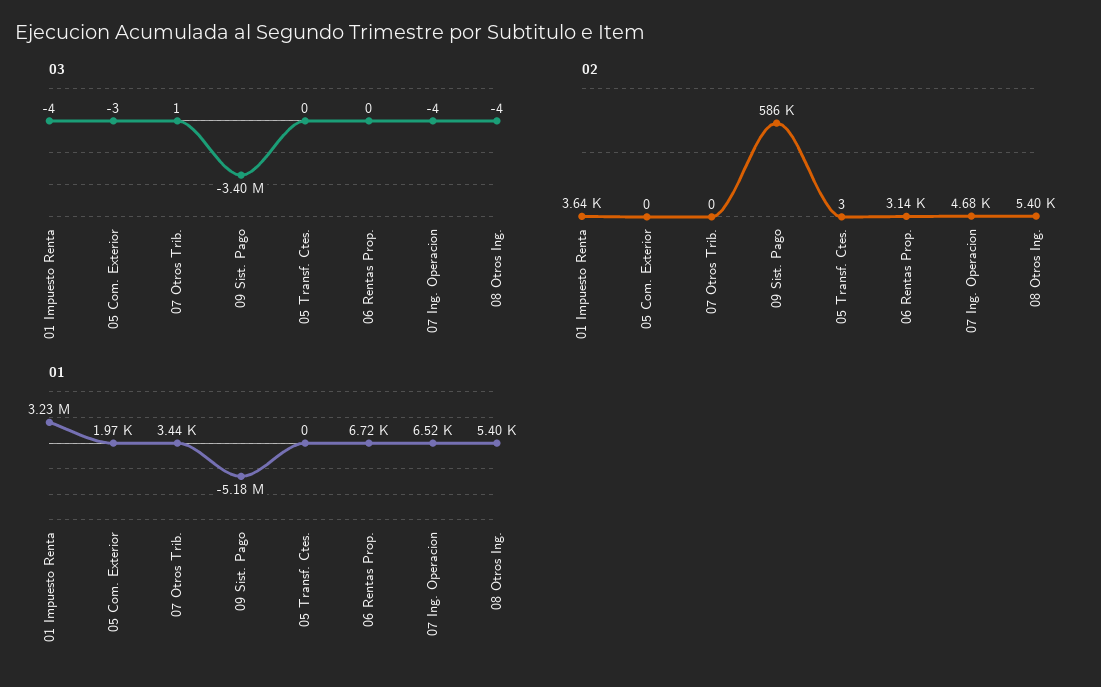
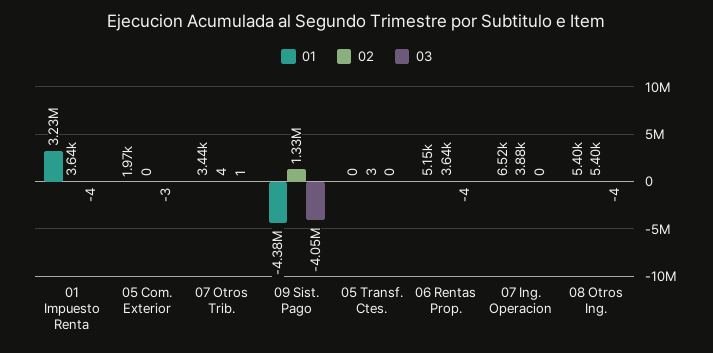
  {
    "03": {
      "01 Impuesto Renta": -4,
      "05 Com. Exterior": -3,
      "07 Otros Trib.": 1,
-     "09 Sist. Pago": -3400000,
+     "09 Sist. Pago": -4050000,
      "05 Transf. Ctes.": 0,
-     "06 Rentas Prop.": 0,
+     "06 Rentas Prop.": -4,
-     "07 Ing. Operacion": -4,
+     "07 Ing. Operacion": 0,
      "08 Otros Ing.": -4
    },
    "02": {
      "01 Impuesto Renta": 3640,
      "05 Com. Exterior": 0,
-     "07 Otros Trib.": 0,
+     "07 Otros Trib.": 4,
-     "09 Sist. Pago": 586000,
+     "09 Sist. Pago": 1330000,
      "05 Transf. Ctes.": 3,
-     "06 Rentas Prop.": 3140,
+     "06 Rentas Prop.": 3640,
-     "07 Ing. Operacion": 4680,
+     "07 Ing. Operacion": 3880,
      "08 Otros Ing.": 5400
    },
    "01": {
      "01 Impuesto Renta": 3230000,
      "05 Com. Exterior": 1970,
      "07 Otros Trib.": 3440,
-     "09 Sist. Pago": -5180000,
+     "09 Sist. Pago": -4380000,
      "05 Transf. Ctes.": 0,
-     "06 Rentas Prop.": 6720,
+     "06 Rentas Prop.": 5150,
      "07 Ing. Operacion": 6520,
      "08 Otros Ing.": 5400
    }
  }

